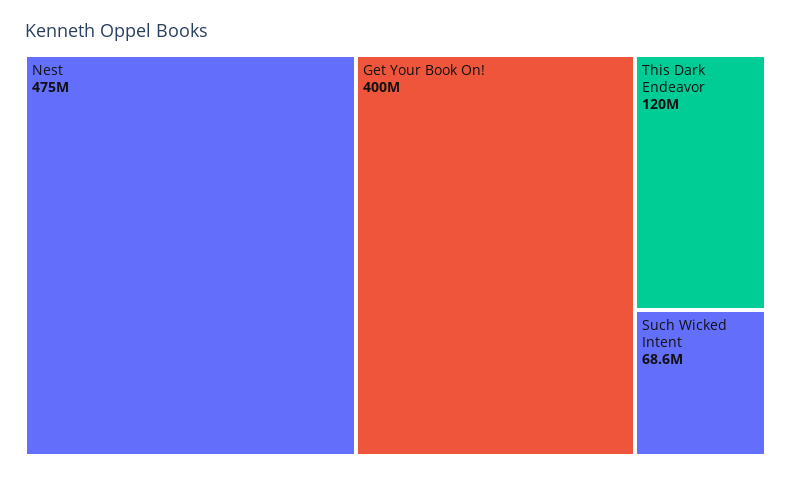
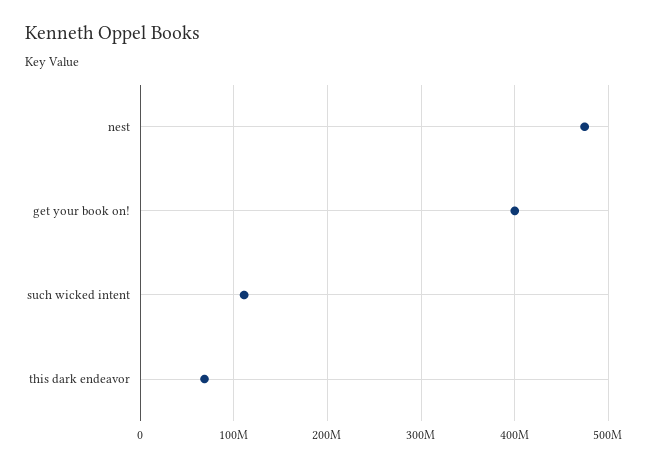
  {
    "Nest": 475000000,
    "Get Your Book On!": 400000000,
-   "This Dark Endeavor": 120000000,
+   "This Dark Endeavor": 70000000,
-   "Such Wicked Intent": 68600000
+   "Such Wicked Intent": 110000000
  }

